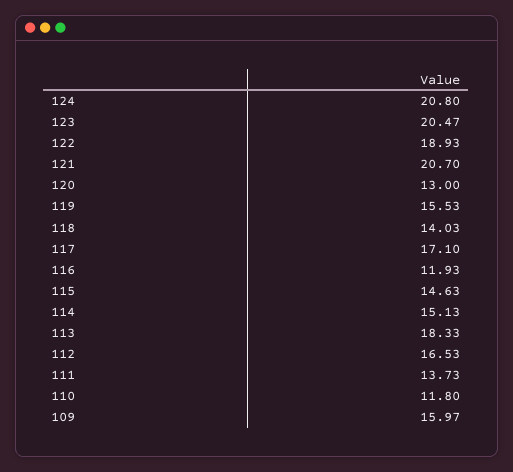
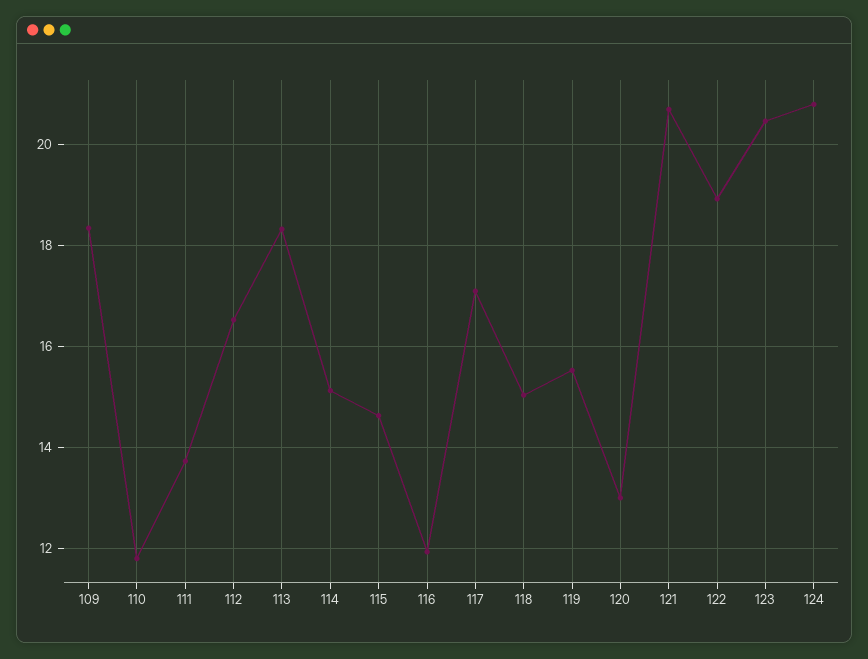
  {
    "124": 20.8,
    "123": 20.47,
    "122": 18.93,
    "121": 20.7,
    "120": 13,
    "119": 15.53,
-   "118": 14.03,
+   "118": 15,
    "117": 17.1,
    "116": 11.93,
    "115": 14.63,
    "114": 15.13,
    "113": 18.33,
    "112": 16.53,
    "111": 13.73,
    "110": 11.8,
-   "109": 15.97
+   "109": 18.4
  }

